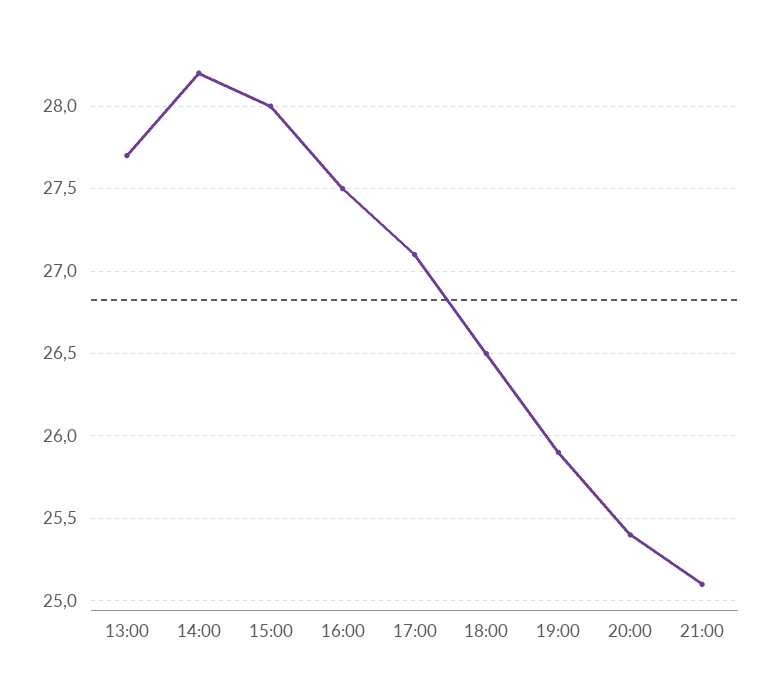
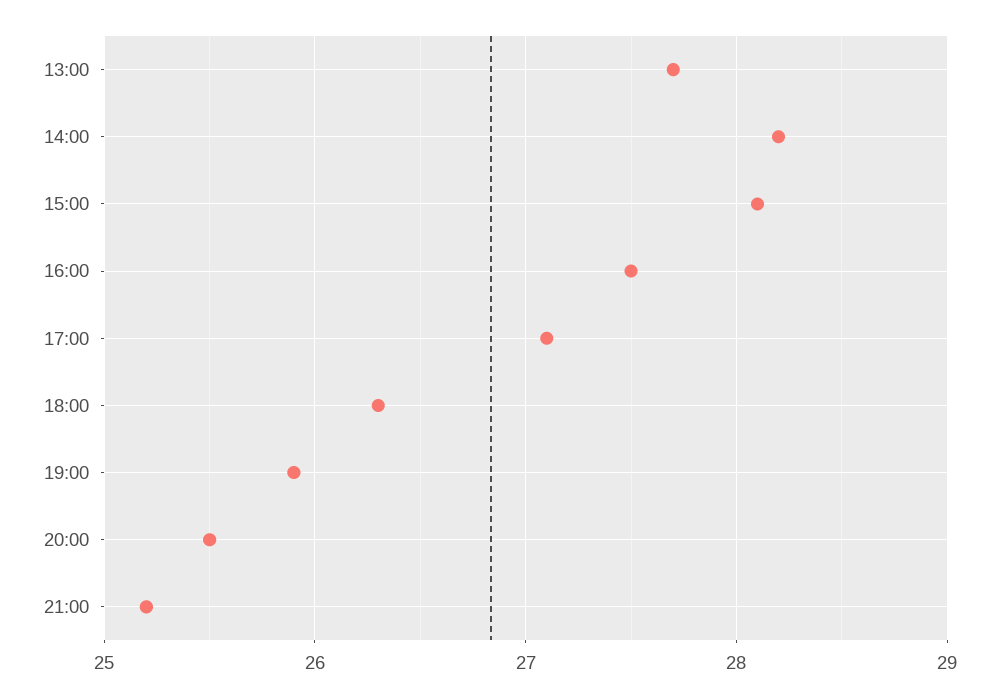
  {
    "13:00": 27.7,
    "14:00": 28.2,
-   "15:00": 28,
+   "15:00": 28.1,
    "16:00": 27.5,
    "17:00": 27.1,
-   "18:00": 26.5,
+   "18:00": 26.3,
    "19:00": 25.9,
-   "20:00": 25.4,
+   "20:00": 25.5,
-   "21:00": 25.1
+   "21:00": 25.2
  }

